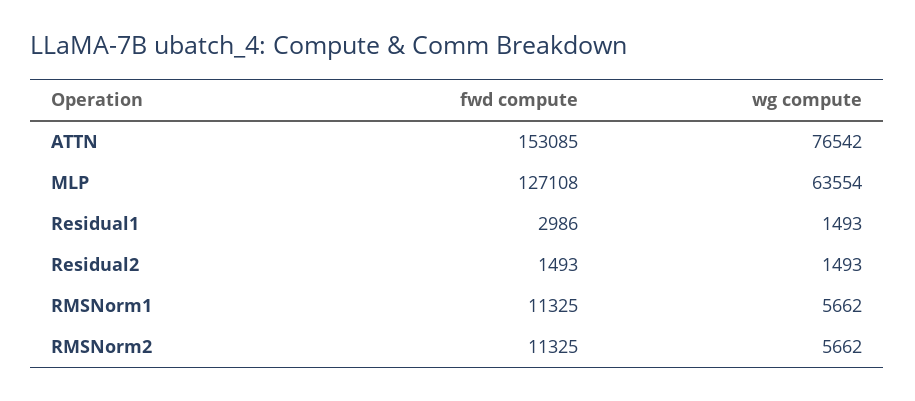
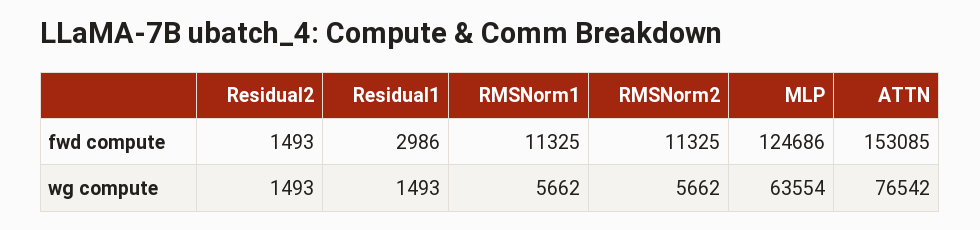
  {
    "fwd compute": {
      "ATTN": 153085,
-     "MLP": 127108,
+     "MLP": 124686,
      "Residual1": 2986,
      "Residual2": 1493,
      "RMSNorm1": 11325,
      "RMSNorm2": 11325
    },
    "wg compute": {
      "ATTN": 76542,
      "MLP": 63554,
      "Residual1": 1493,
      "Residual2": 1493,
      "RMSNorm1": 5662,
      "RMSNorm2": 5662
    }
  }

